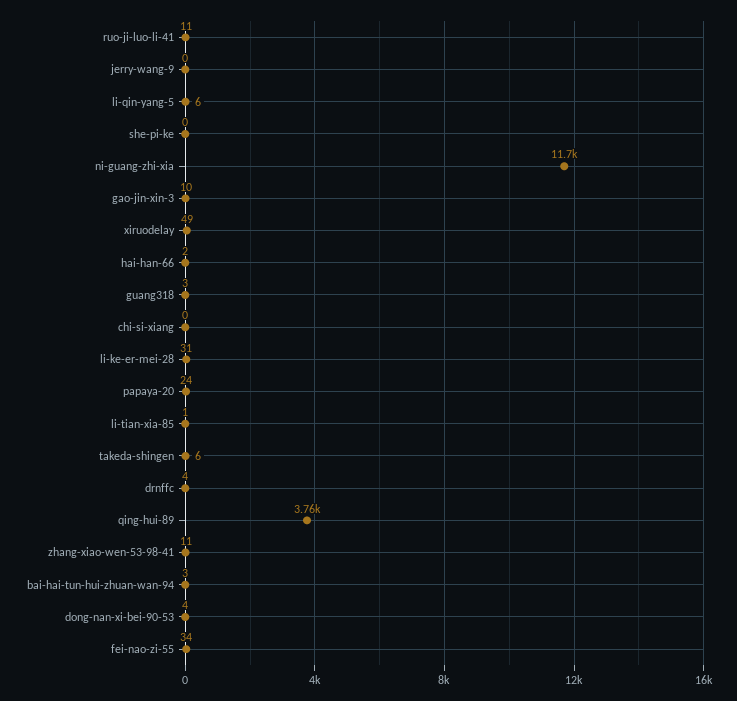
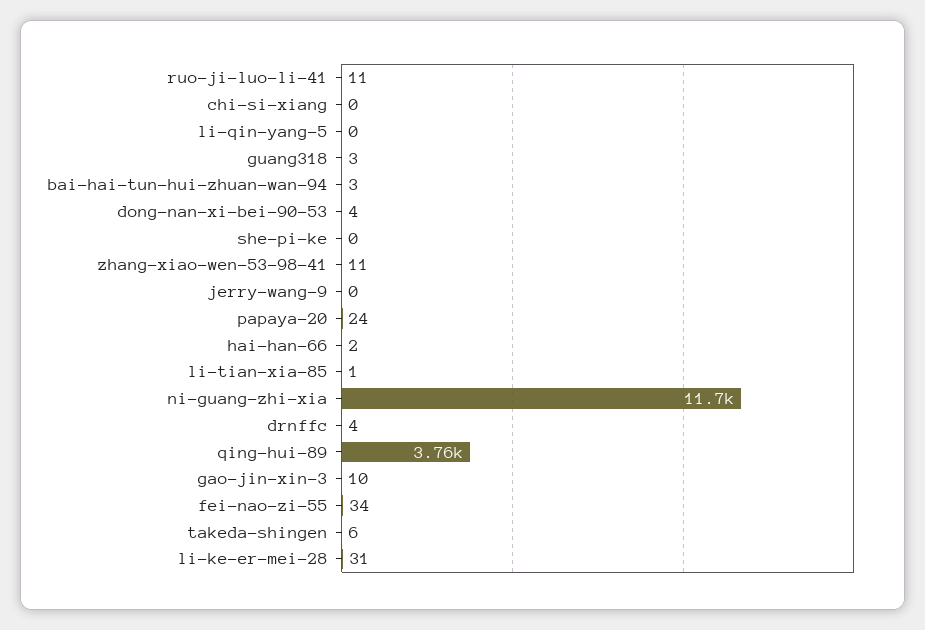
  {
    "ruo-ji-luo-li-41": 11,
    "jerry-wang-9": 0,
-   "li-qin-yang-5": 6,
+   "li-qin-yang-5": 0,
    "she-pi-ke": 0,
    "ni-guang-zhi-xia": 11700,
    "gao-jin-xin-3": 10,
-   "xiruodelay": 49,
    "hai-han-66": 2,
    "guang318": 3,
    "chi-si-xiang": 0,
    "li-ke-er-mei-28": 31,
    "papaya-20": 24,
    "li-tian-xia-85": 1,
    "takeda-shingen": 6,
    "drnffc": 4,
    "qing-hui-89": 3760,
    "zhang-xiao-wen-53-98-41": 11,
    "bai-hai-tun-hui-zhuan-wan-94": 3,
    "dong-nan-xi-bei-90-53": 4,
    "fei-nao-zi-55": 34
  }

